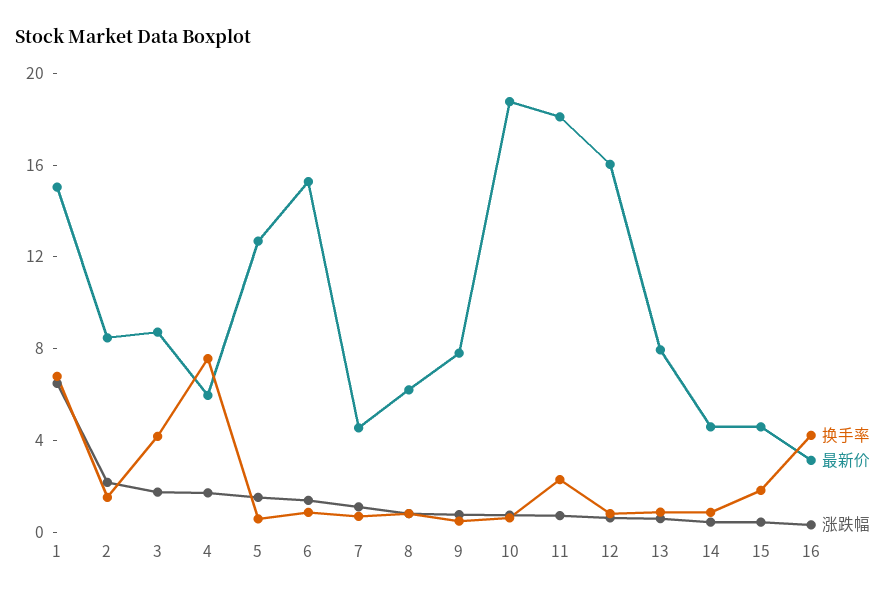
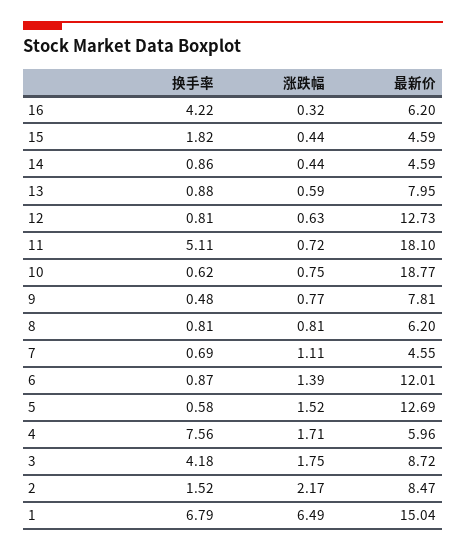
  {
    "换手率": {
      "1": 6.79,
      "2": 1.52,
      "3": 4.18,
      "4": 7.56,
      "5": 0.58,
      "6": 0.87,
      "7": 0.69,
      "8": 0.81,
      "9": 0.48,
      "10": 0.62,
-     "11": 2,
+     "11": 5.11,
      "12": 0.81,
      "13": 0.88,
      "14": 0.86,
      "15": 1.82,
      "16": 4.22
    },
    "最新价": {
      "1": 15.04,
      "2": 8.47,
      "3": 8.72,
      "4": 5.96,
      "5": 12.69,
-     "6": 15,
+     "6": 12.01,
      "7": 4.55,
      "8": 6.2,
      "9": 7.81,
      "10": 18.77,
      "11": 18.1,
-     "12": 16,
+     "12": 12.73,
      "13": 7.95,
      "14": 4.59,
      "15": 4.59,
-     "16": 3
+     "16": 6.2
    },
    "涨跌幅": {
      "1": 6.49,
      "2": 2.17,
      "3": 1.75,
      "4": 1.71,
      "5": 1.52,
      "6": 1.39,
      "7": 1.11,
      "8": 0.81,
      "9": 0.77,
      "10": 0.75,
      "11": 0.72,
      "12": 0.63,
      "13": 0.59,
      "14": 0.44,
      "15": 0.44,
      "16": 0.32
    }
  }

